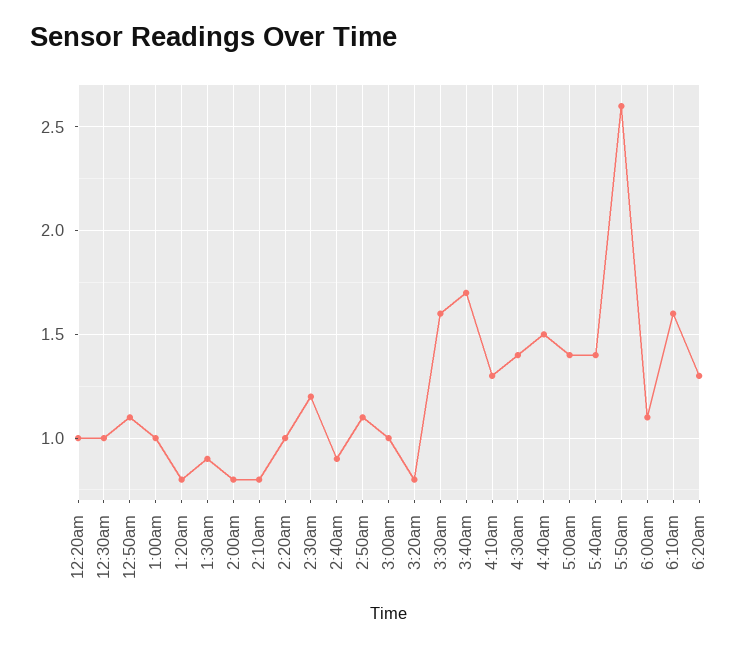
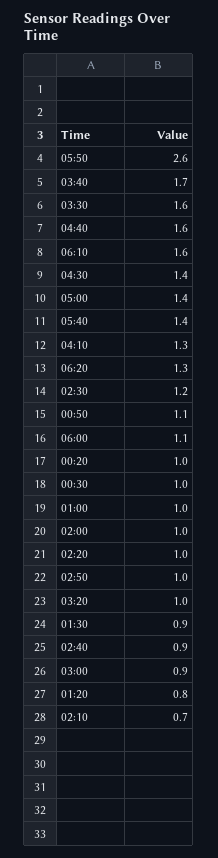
  {
    "12:20am": 1,
    "12:30am": 1,
    "12:50am": 1.1,
    "1:00am": 1,
    "1:20am": 0.8,
    "1:30am": 0.9,
-   "2:00am": 0.8,
+   "2:00am": 1,
-   "2:10am": 0.8,
+   "2:10am": 0.7,
    "2:20am": 1,
    "2:30am": 1.2,
    "2:40am": 0.9,
-   "2:50am": 1.1,
+   "2:50am": 1,
-   "3:00am": 1,
+   "3:00am": 0.9,
-   "3:20am": 0.8,
+   "3:20am": 1,
    "3:30am": 1.6,
    "3:40am": 1.7,
    "4:10am": 1.3,
    "4:30am": 1.4,
-   "4:40am": 1.5,
+   "4:40am": 1.6,
    "5:00am": 1.4,
    "5:40am": 1.4,
    "5:50am": 2.6,
    "6:00am": 1.1,
    "6:10am": 1.6,
    "6:20am": 1.3
  }

